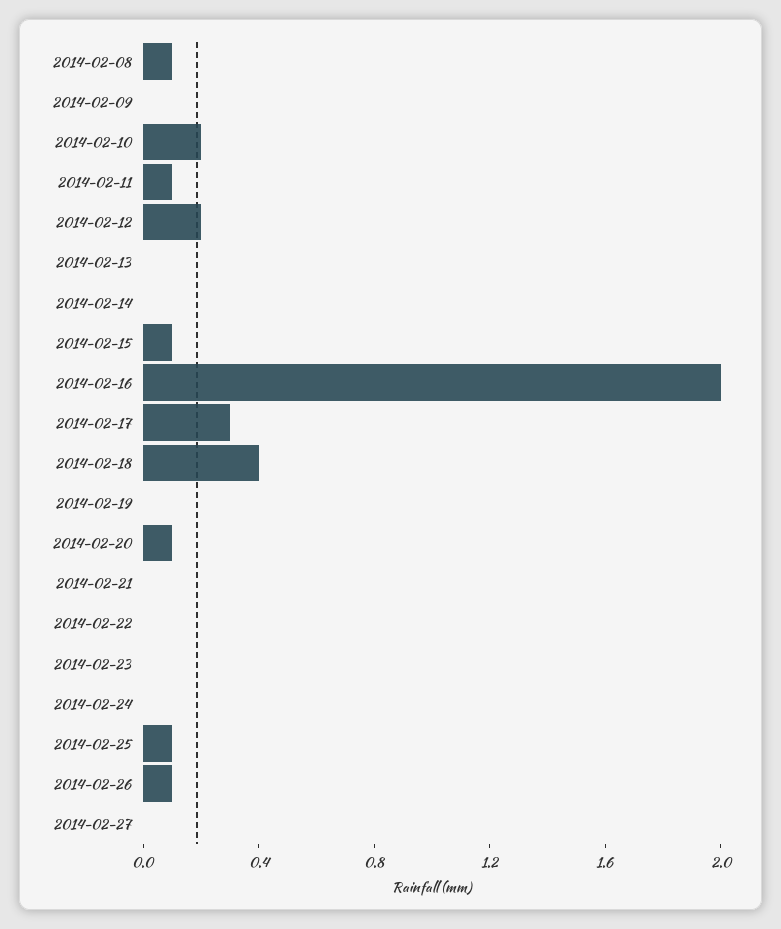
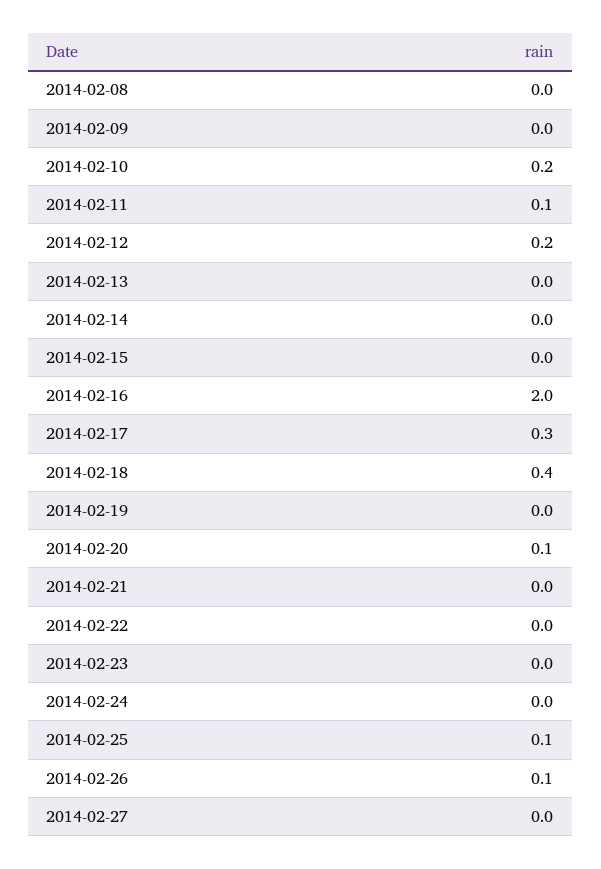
  {
-   "2014-02-08": 0.1,
+   "2014-02-08": 0,
    "2014-02-09": 0,
    "2014-02-10": 0.2,
    "2014-02-11": 0.1,
    "2014-02-12": 0.2,
    "2014-02-13": 0,
    "2014-02-14": 0,
-   "2014-02-15": 0.1,
+   "2014-02-15": 0,
    "2014-02-16": 2,
    "2014-02-17": 0.3,
    "2014-02-18": 0.4,
    "2014-02-19": 0,
    "2014-02-20": 0.1,
    "2014-02-21": 0,
    "2014-02-22": 0,
    "2014-02-23": 0,
    "2014-02-24": 0,
    "2014-02-25": 0.1,
    "2014-02-26": 0.1,
    "2014-02-27": 0
  }

